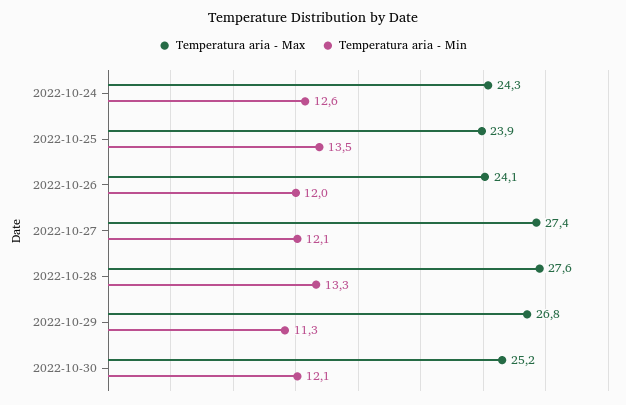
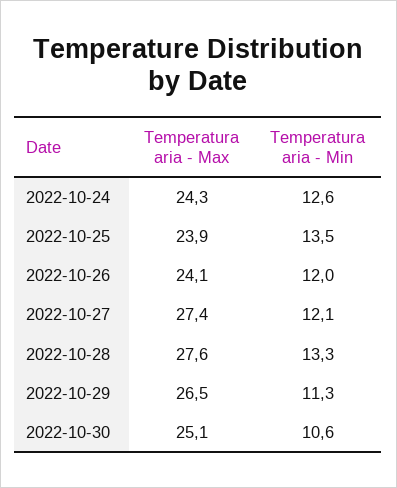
  {
    "Temperatura aria - Max": {
      "2022-10-24": 24.3,
      "2022-10-25": 23.9,
      "2022-10-26": 24.1,
      "2022-10-27": 27.4,
      "2022-10-28": 27.6,
-     "2022-10-29": 26.8,
+     "2022-10-29": 26.5,
-     "2022-10-30": 25.2
+     "2022-10-30": 25.1
    },
    "Temperatura aria - Min": {
      "2022-10-24": 12.6,
      "2022-10-25": 13.5,
      "2022-10-26": 12,
      "2022-10-27": 12.1,
      "2022-10-28": 13.3,
      "2022-10-29": 11.3,
-     "2022-10-30": 12.1
+     "2022-10-30": 10.6
    }
  }

